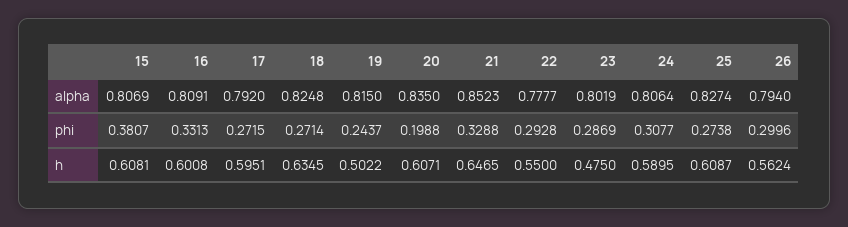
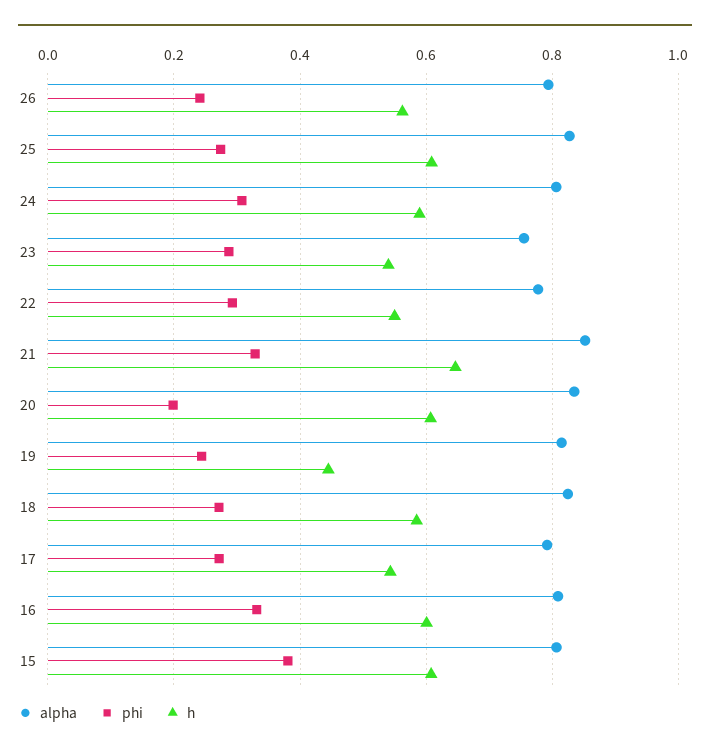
  {
    "alpha": {
      "15": 0.8069,
      "16": 0.8091,
      "17": 0.792,
      "18": 0.8248,
      "19": 0.815,
      "20": 0.835,
      "21": 0.8523,
      "22": 0.7777,
-     "23": 0.8019,
+     "23": 0.76,
      "24": 0.8064,
      "25": 0.8274,
      "26": 0.794
    },
    "phi": {
      "15": 0.3807,
      "16": 0.3313,
      "17": 0.2715,
      "18": 0.2714,
      "19": 0.2437,
      "20": 0.1988,
      "21": 0.3288,
      "22": 0.2928,
      "23": 0.2869,
      "24": 0.3077,
      "25": 0.2738,
-     "26": 0.2996
+     "26": 0.24
    },
    "h": {
      "15": 0.6081,
      "16": 0.6008,
-     "17": 0.5951,
+     "17": 0.54,
-     "18": 0.6345,
+     "18": 0.58,
-     "19": 0.5022,
+     "19": 0.44,
      "20": 0.6071,
      "21": 0.6465,
      "22": 0.55,
-     "23": 0.475,
+     "23": 0.54,
      "24": 0.5895,
      "25": 0.6087,
      "26": 0.5624
    }
  }

